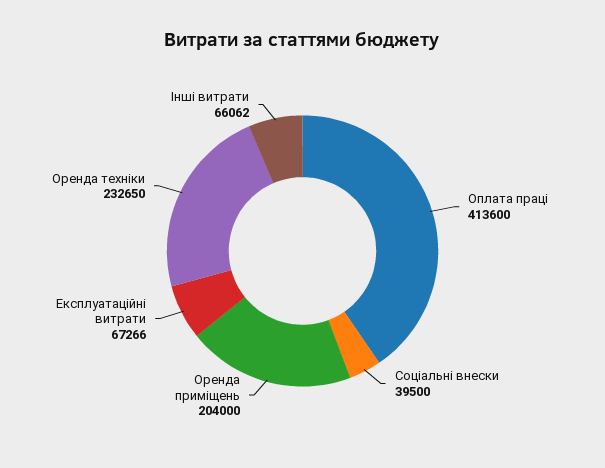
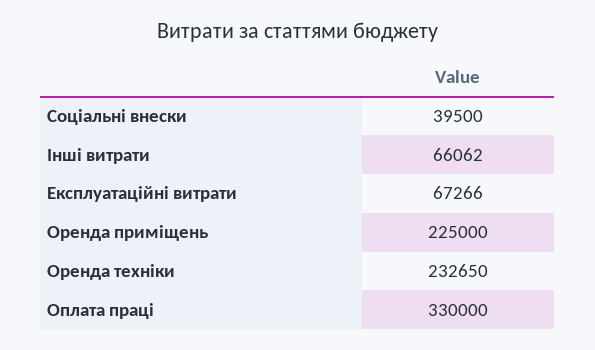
  {
-   "Оплата праці": 413600,
+   "Оплата праці": 330000,
    "Соціальні внески": 39500,
-   "Оренда приміщень": 204000,
+   "Оренда приміщень": 225000,
    "Експлуатаційні витрати": 67266,
    "Оренда техніки": 232650,
    "Інші витрати": 66062
  }

